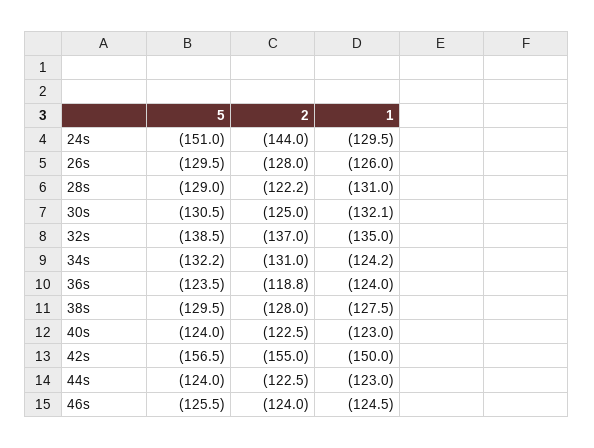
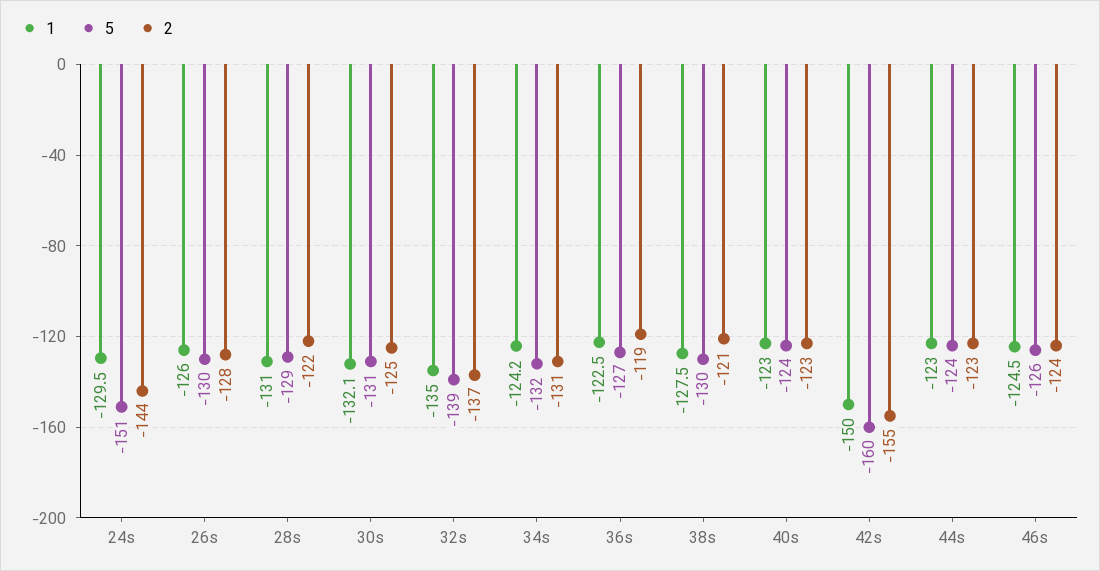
  {
    "5": {
      "24s": -151,
      "26s": -129.5,
      "28s": -129,
      "30s": -130.5,
      "32s": -138.5,
      "34s": -132.2,
-     "36s": -123.5,
+     "36s": -127,
      "38s": -129.5,
      "40s": -124,
-     "42s": -156.5,
+     "42s": -160,
      "44s": -124,
      "46s": -125.5
    },
    "2": {
      "24s": -144,
      "26s": -128,
      "28s": -122.2,
      "30s": -125,
      "32s": -137,
      "34s": -131,
      "36s": -118.8,
-     "38s": -128,
+     "38s": -121,
      "40s": -122.5,
      "42s": -155,
      "44s": -122.5,
      "46s": -124
    },
    "1": {
      "24s": -129.5,
      "26s": -126,
      "28s": -131,
      "30s": -132.1,
      "32s": -135,
      "34s": -124.2,
-     "36s": -124,
+     "36s": -122.5,
      "38s": -127.5,
      "40s": -123,
      "42s": -150,
      "44s": -123,
      "46s": -124.5
    }
  }

